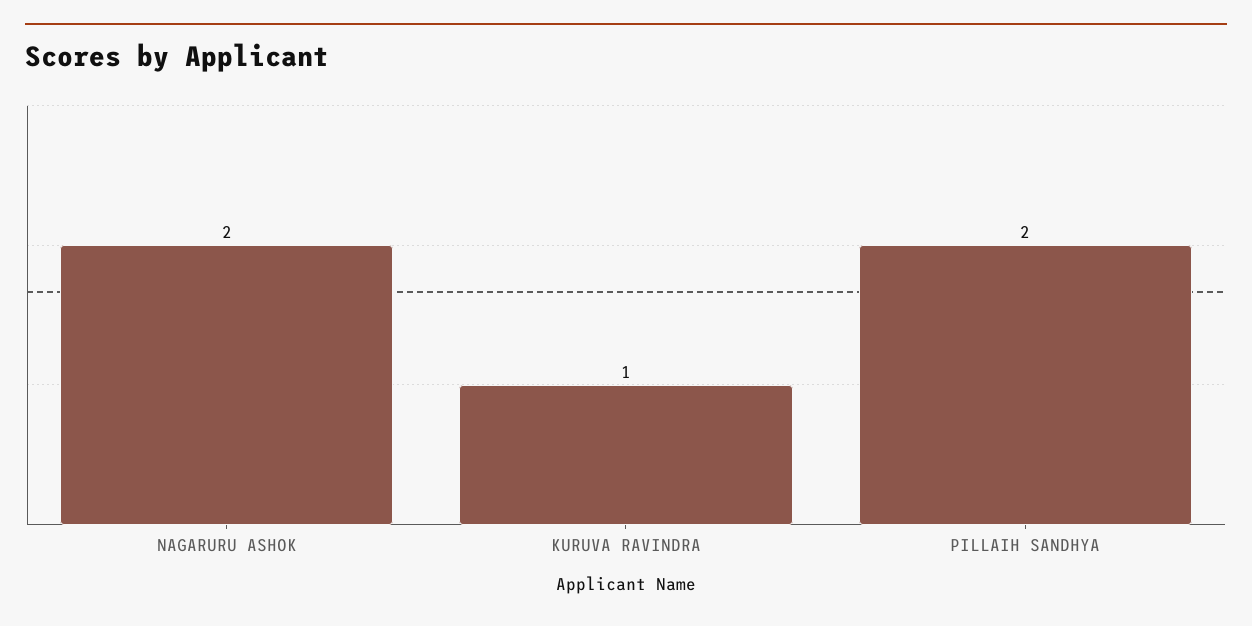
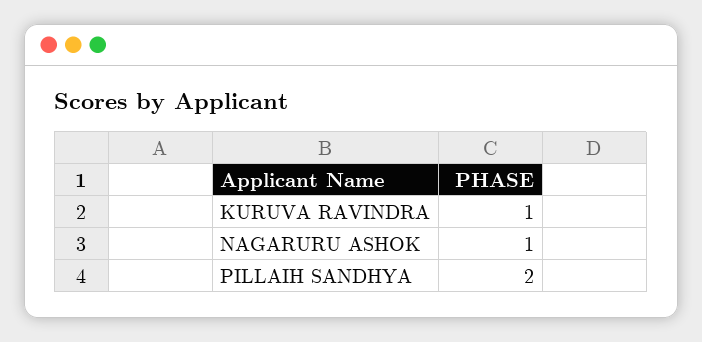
  {
-   "NAGARURU ASHOK": 2,
+   "NAGARURU ASHOK": 1,
    "KURUVA RAVINDRA": 1,
    "PILLAIH SANDHYA": 2
  }

